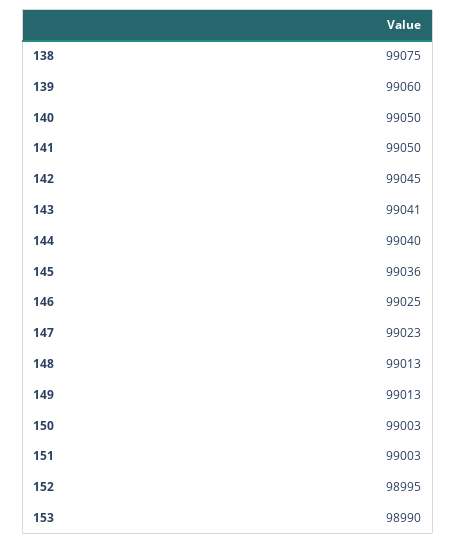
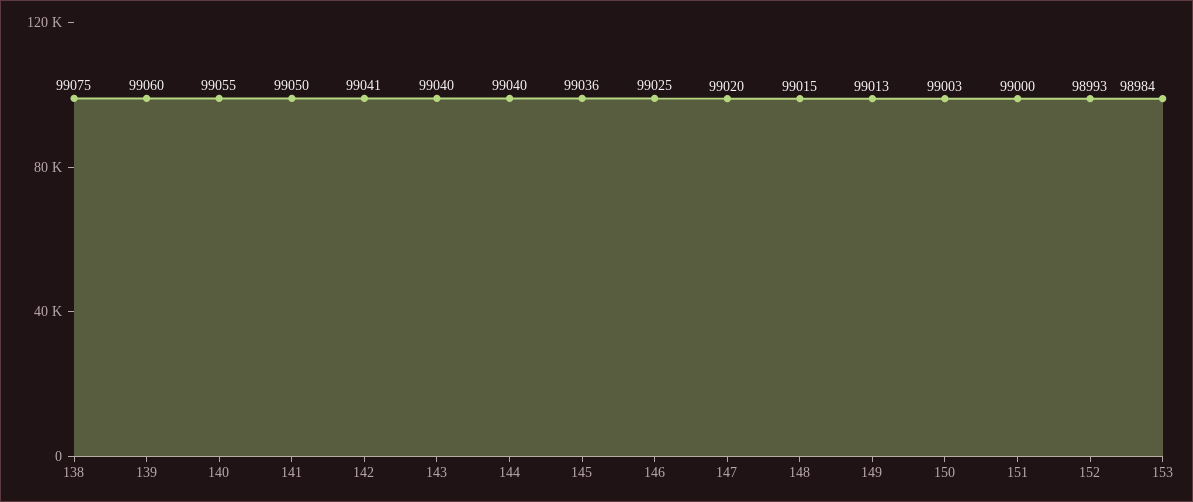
  {
    "138": 99075,
    "139": 99060,
-   "140": 99050,
+   "140": 99055,
    "141": 99050,
-   "142": 99045,
+   "142": 99041,
-   "143": 99041,
+   "143": 99040,
    "144": 99040,
    "145": 99036,
    "146": 99025,
-   "147": 99023,
+   "147": 99020,
-   "148": 99013,
+   "148": 99015,
    "149": 99013,
    "150": 99003,
-   "151": 99003,
+   "151": 99000,
-   "152": 98995,
+   "152": 98993,
-   "153": 98990
+   "153": 98984
  }

